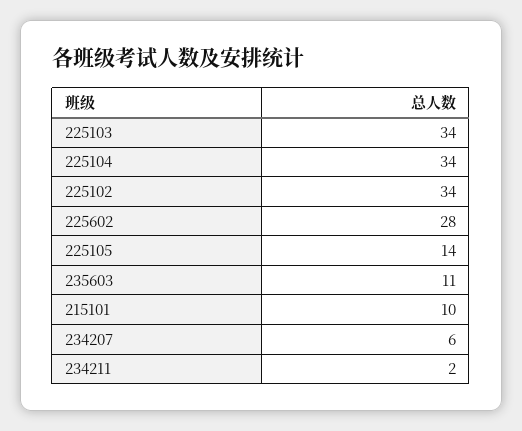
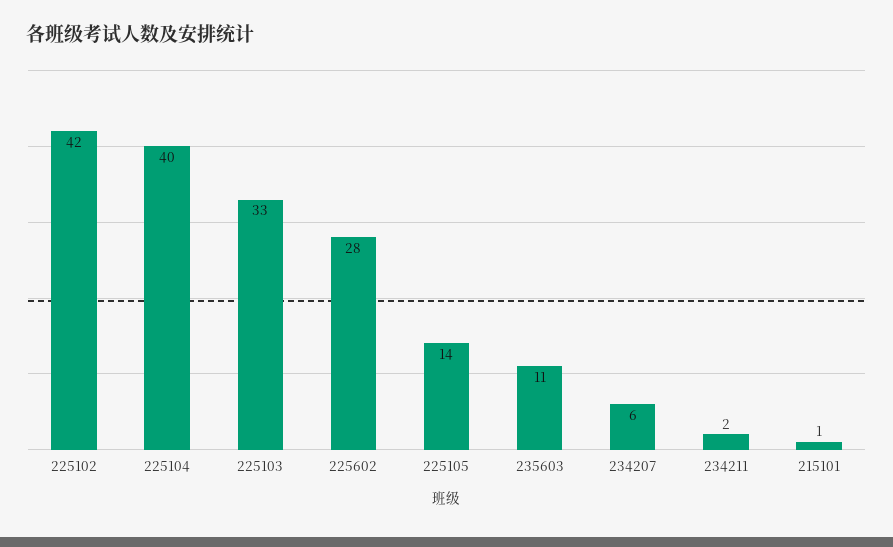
  {
-   "225103": 34,
+   "225103": 33,
-   "225104": 34,
+   "225104": 40,
-   "225102": 34,
+   "225102": 42,
    "225602": 28,
    "225105": 14,
    "235603": 11,
-   "215101": 10,
+   "215101": 1,
    "234207": 6,
    "234211": 2
  }

